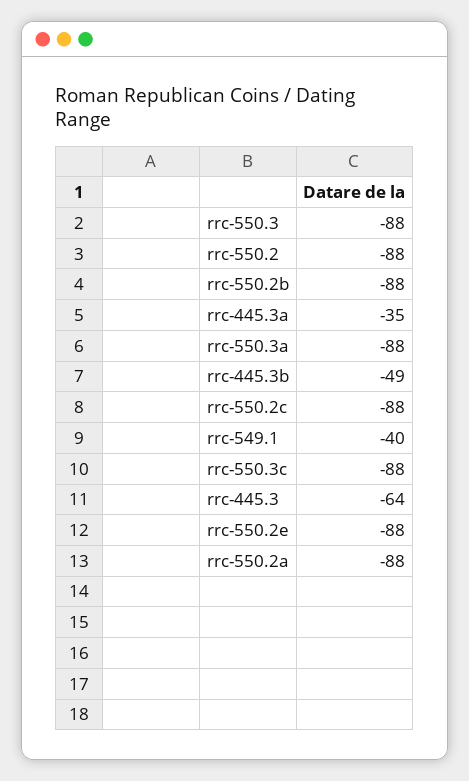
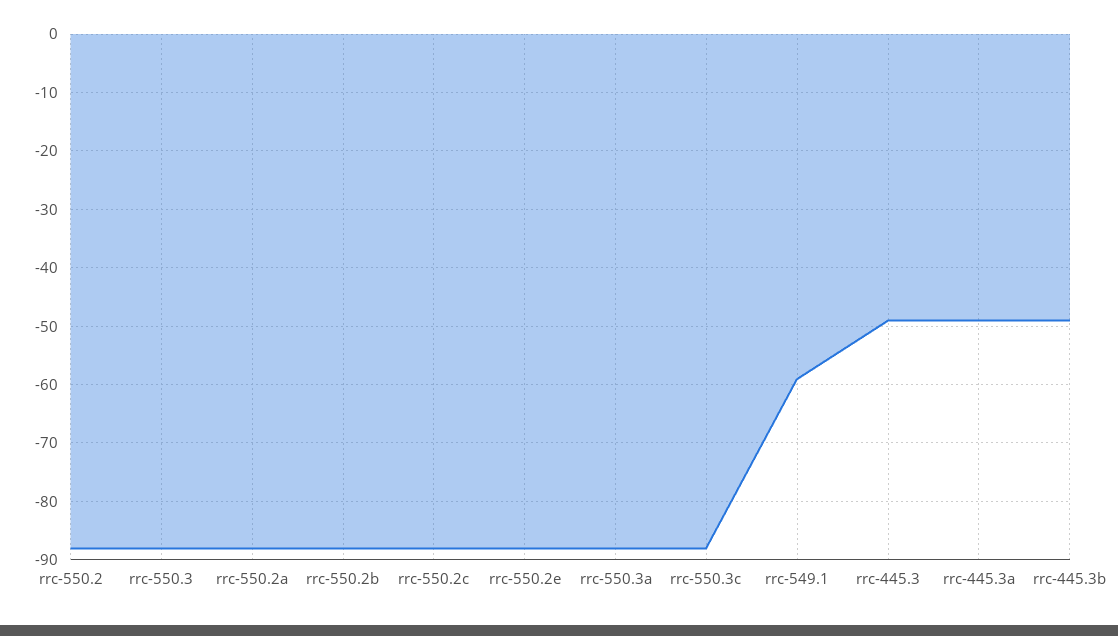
  {
    "rrc-550.3": -88,
    "rrc-550.2": -88,
    "rrc-550.2b": -88,
-   "rrc-445.3a": -35,
+   "rrc-445.3a": -50,
    "rrc-550.3a": -88,
    "rrc-445.3b": -49,
    "rrc-550.2c": -88,
-   "rrc-549.1": -40,
+   "rrc-549.1": -60,
    "rrc-550.3c": -88,
-   "rrc-445.3": -64,
+   "rrc-445.3": -50,
    "rrc-550.2e": -88,
    "rrc-550.2a": -88
  }

